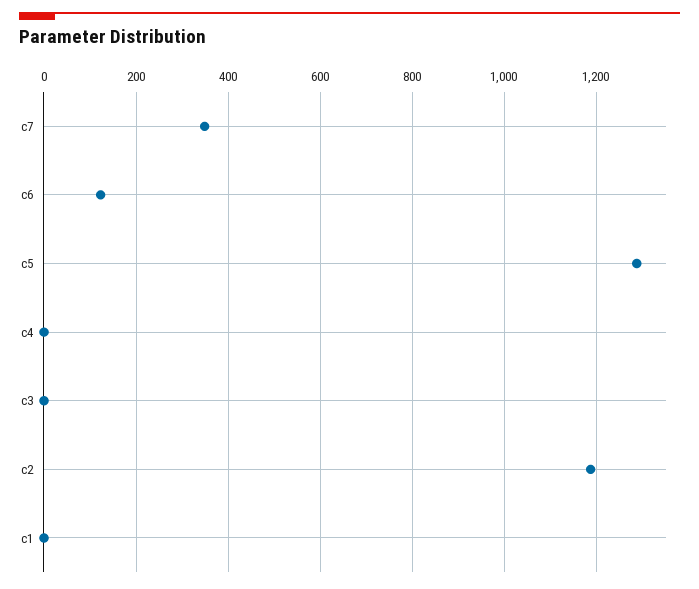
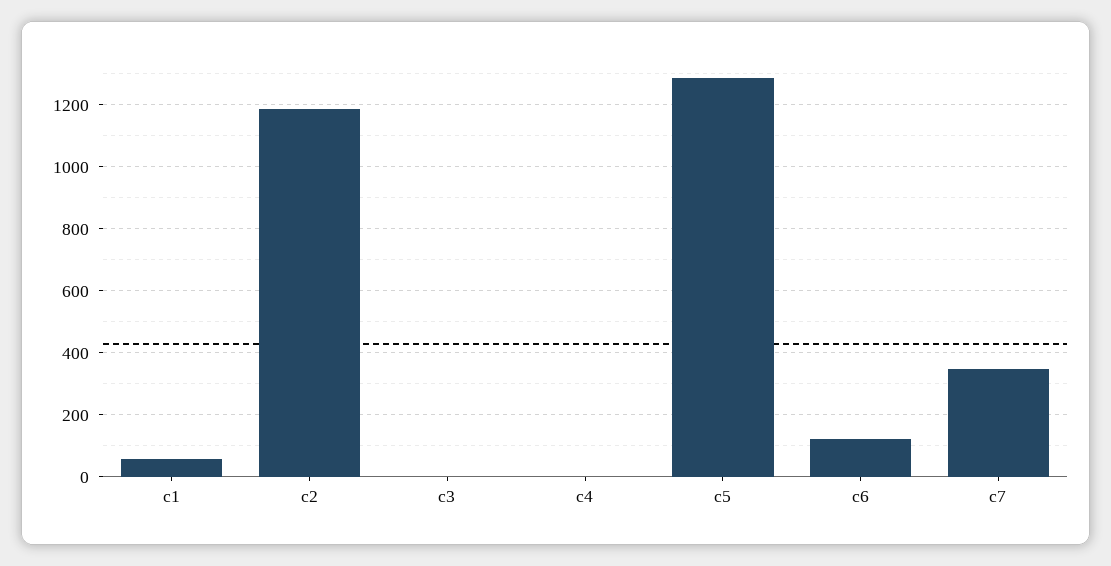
  {
    "c7": 340,
    "c6": 120,
    "c5": 1280,
    "c4": 0,
    "c3": 0,
    "c2": 1180,
-   "c1": 0
+   "c1": 60
  }

